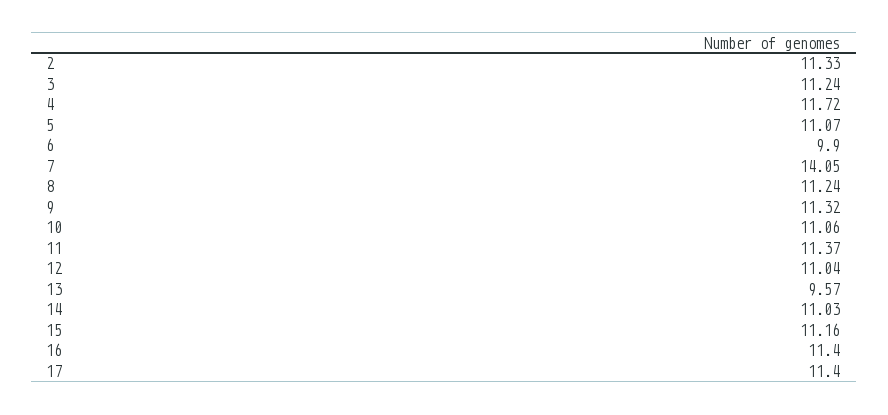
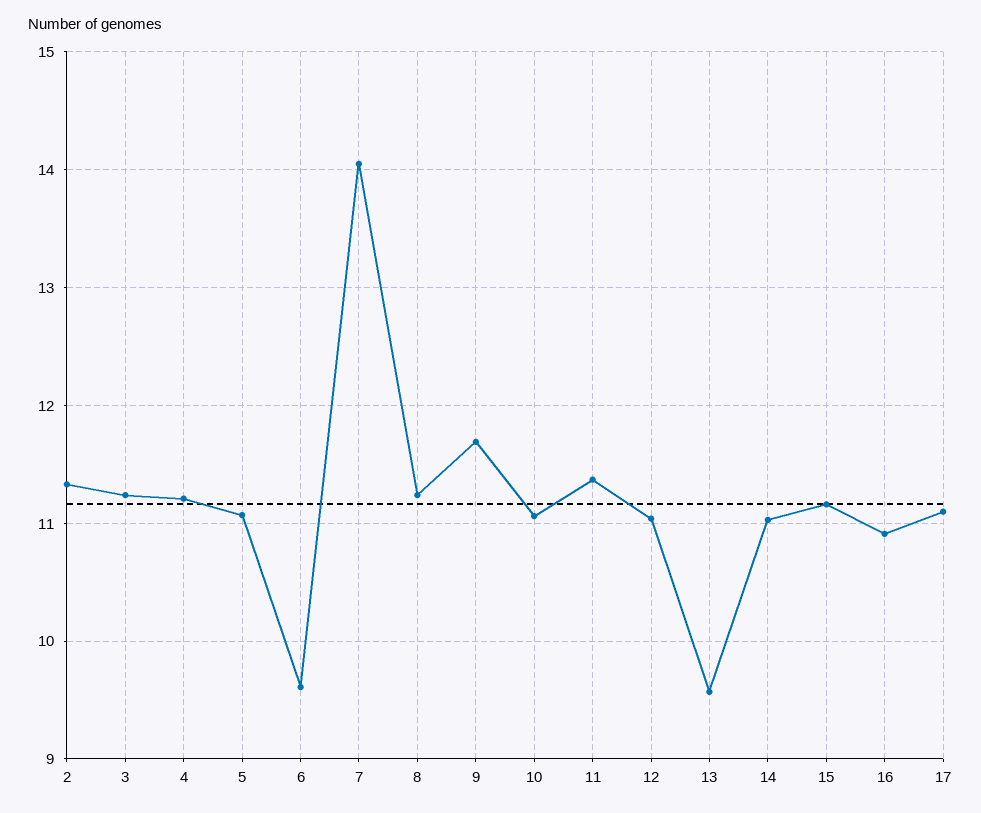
  {
    "2": 11.33,
    "3": 11.24,
-   "4": 11.72,
+   "4": 11.2,
    "5": 11.07,
-   "6": 9.9,
+   "6": 9.6,
    "7": 14.05,
    "8": 11.24,
-   "9": 11.32,
+   "9": 11.7,
    "10": 11.06,
    "11": 11.37,
    "12": 11.04,
    "13": 9.57,
    "14": 11.03,
    "15": 11.16,
-   "16": 11.4,
+   "16": 10.9,
-   "17": 11.4
+   "17": 11.1
  }

